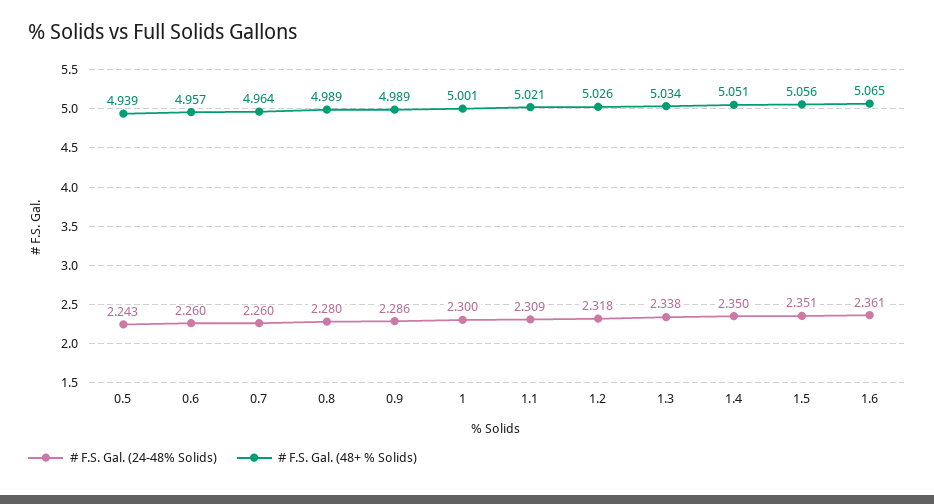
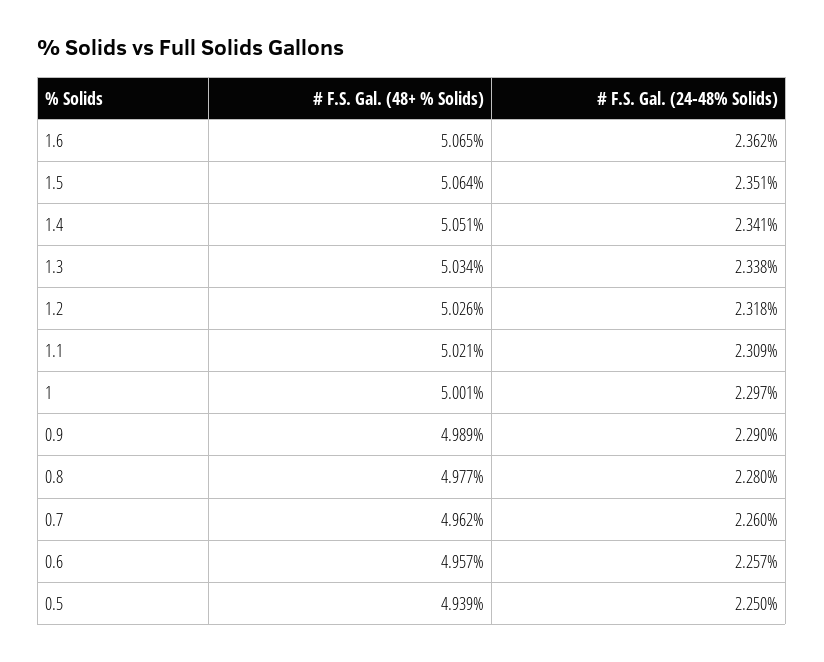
  {
    "# F.S. Gal. (24-48% Solids)": {
-     "0.5": 2.243,
+     "0.5": 2.25,
-     "0.6": 2.26,
+     "0.6": 2.257,
      "0.7": 2.26,
      "0.8": 2.28,
-     "0.9": 2.286,
+     "0.9": 2.29,
-     "1": 2.3,
+     "1": 2.297,
      "1.1": 2.309,
      "1.2": 2.318,
      "1.3": 2.338,
-     "1.4": 2.35,
+     "1.4": 2.341,
      "1.5": 2.351,
-     "1.6": 2.361
+     "1.6": 2.362
    },
    "# F.S. Gal. (48+ % Solids)": {
      "0.5": 4.939,
      "0.6": 4.957,
-     "0.7": 4.964,
+     "0.7": 4.962,
-     "0.8": 4.989,
+     "0.8": 4.977,
      "0.9": 4.989,
      "1": 5.001,
      "1.1": 5.021,
      "1.2": 5.026,
      "1.3": 5.034,
      "1.4": 5.051,
-     "1.5": 5.056,
+     "1.5": 5.064,
      "1.6": 5.065
    }
  }

